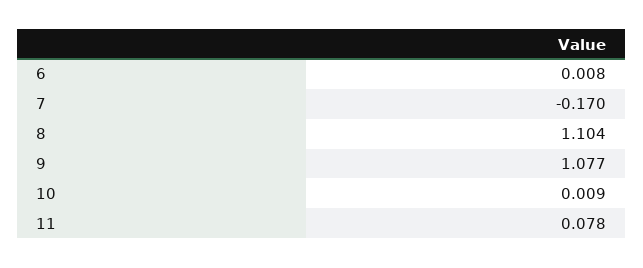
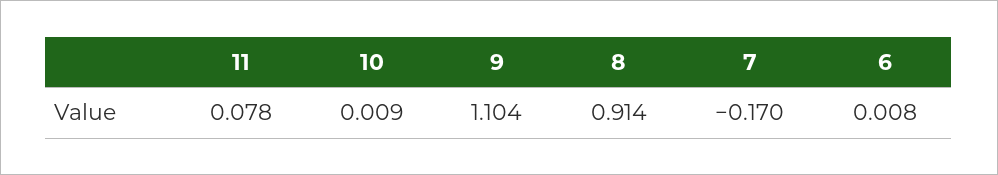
  {
    "6": 0.008,
    "7": -0.17,
-   "8": 1.104,
+   "8": 0.914,
-   "9": 1.077,
+   "9": 1.104,
    "10": 0.009,
    "11": 0.078
  }

